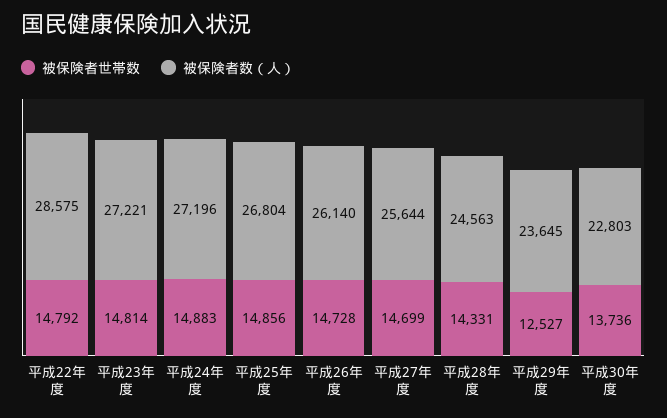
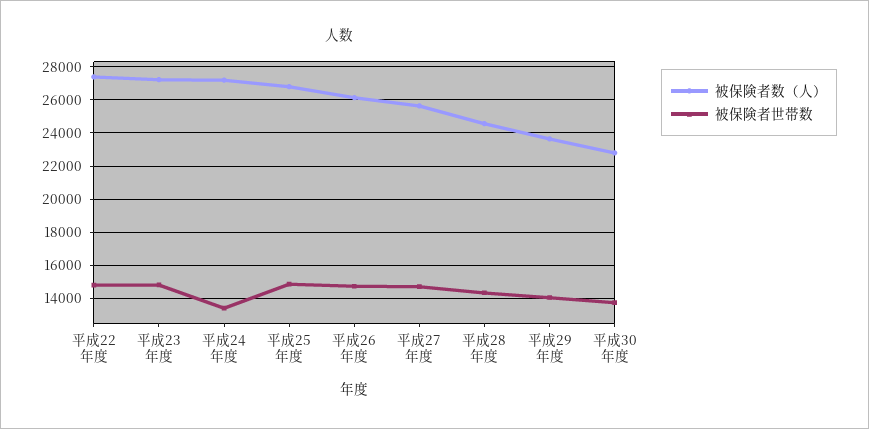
  {
    "被保険者世帯数": {
      "平成22年度": 14792,
      "平成23年度": 14814,
-     "平成24年度": 14883,
+     "平成24年度": 13500,
      "平成25年度": 14856,
      "平成26年度": 14728,
      "平成27年度": 14699,
      "平成28年度": 14331,
-     "平成29年度": 12527,
+     "平成29年度": 14000,
      "平成30年度": 13736
    },
    "被保険者数（人）": {
-     "平成22年度": 28575,
+     "平成22年度": 27500,
      "平成23年度": 27221,
      "平成24年度": 27196,
      "平成25年度": 26804,
      "平成26年度": 26140,
      "平成27年度": 25644,
      "平成28年度": 24563,
      "平成29年度": 23645,
      "平成30年度": 22803
    }
  }

